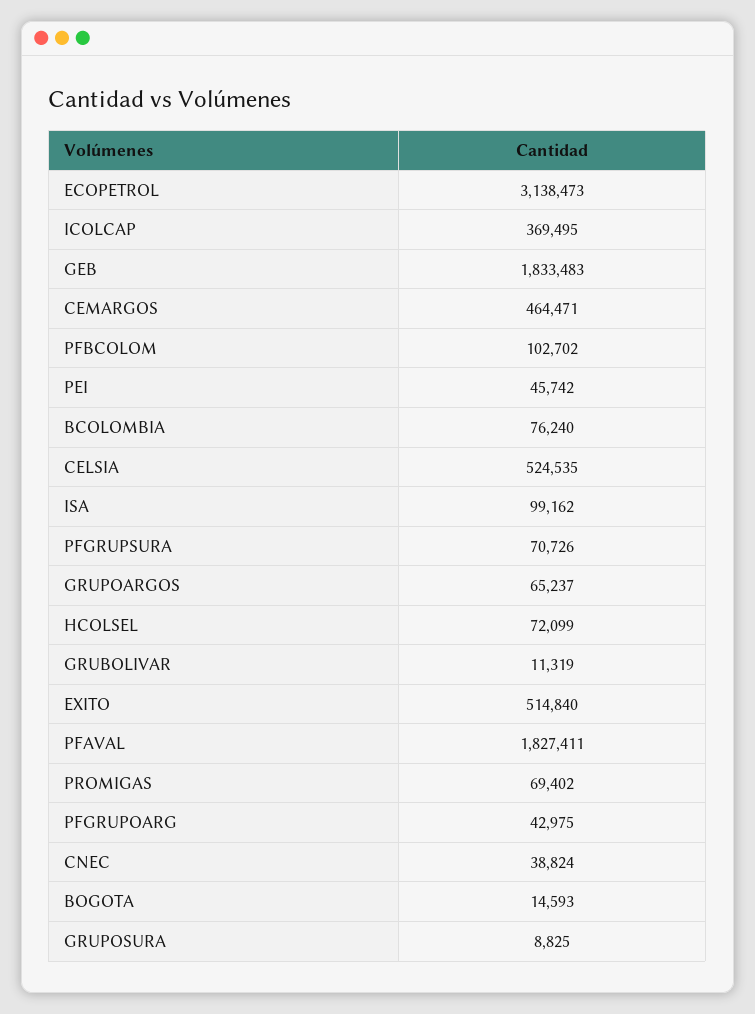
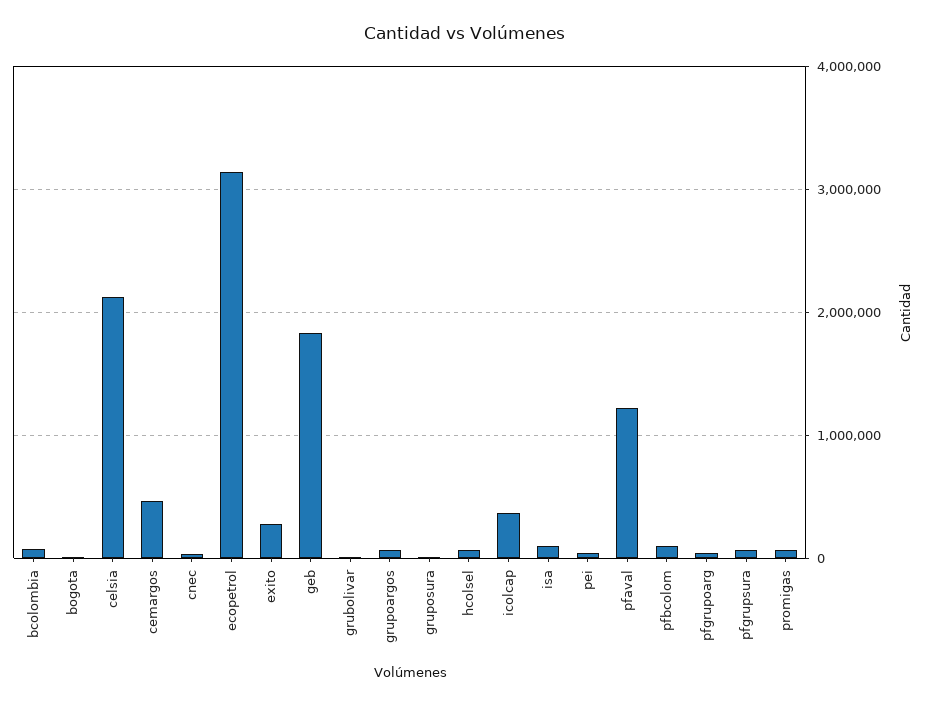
  {
    "ECOPETROL": 3138473,
    "ICOLCAP": 369495,
    "GEB": 1833483,
    "CEMARGOS": 464471,
    "PFBCOLOM": 102702,
    "PEI": 45742,
    "BCOLOMBIA": 76240,
-   "CELSIA": 524535,
+   "CELSIA": 2100000,
    "ISA": 99162,
    "PFGRUPSURA": 70726,
    "GRUPOARGOS": 65237,
    "HCOLSEL": 72099,
    "GRUBOLIVAR": 11319,
-   "EXITO": 514840,
+   "EXITO": 300000,
-   "PFAVAL": 1827411,
+   "PFAVAL": 1200000,
    "PROMIGAS": 69402,
    "PFGRUPOARG": 42975,
    "CNEC": 38824,
    "BOGOTA": 14593,
    "GRUPOSURA": 8825
  }

